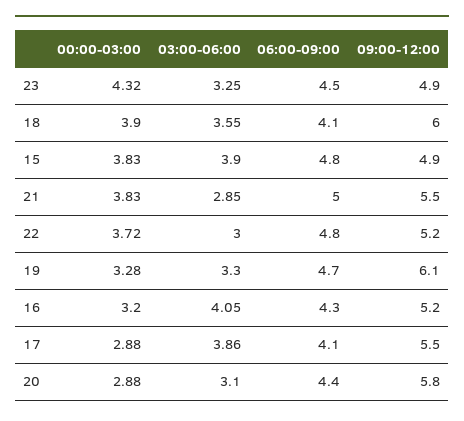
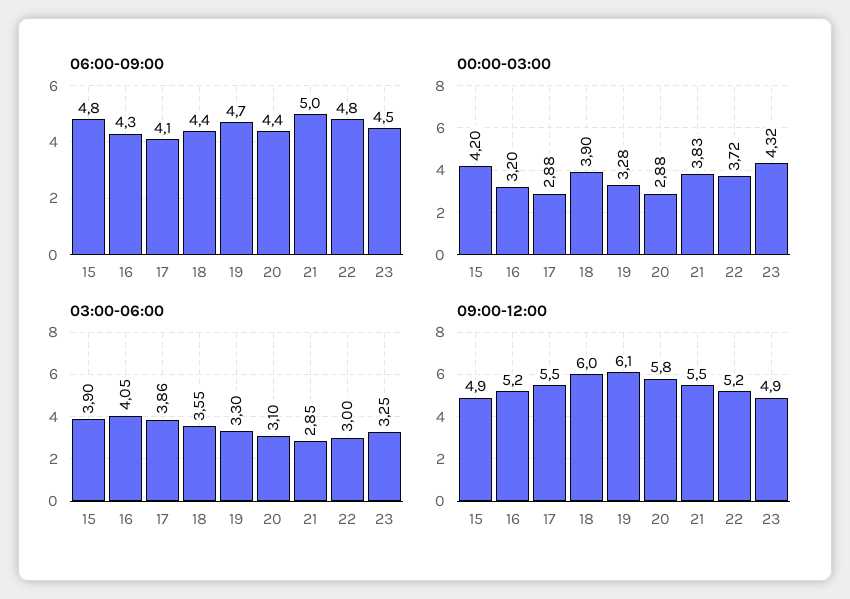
  {
    "00:00-03:00": {
      "23": 4.32,
      "18": 3.9,
-     "15": 3.83,
+     "15": 4.2,
      "21": 3.83,
      "22": 3.72,
      "19": 3.28,
      "16": 3.2,
      "17": 2.88,
      "20": 2.88
    },
    "03:00-06:00": {
      "23": 3.25,
      "18": 3.55,
      "15": 3.9,
      "21": 2.85,
      "22": 3,
      "19": 3.3,
      "16": 4.05,
      "17": 3.86,
      "20": 3.1
    },
    "06:00-09:00": {
      "23": 4.5,
-     "18": 4.1,
+     "18": 4.4,
      "15": 4.8,
      "21": 5,
      "22": 4.8,
      "19": 4.7,
      "16": 4.3,
      "17": 4.1,
      "20": 4.4
    },
    "09:00-12:00": {
      "23": 4.9,
      "18": 6,
      "15": 4.9,
      "21": 5.5,
      "22": 5.2,
      "19": 6.1,
      "16": 5.2,
      "17": 5.5,
      "20": 5.8
    }
  }

